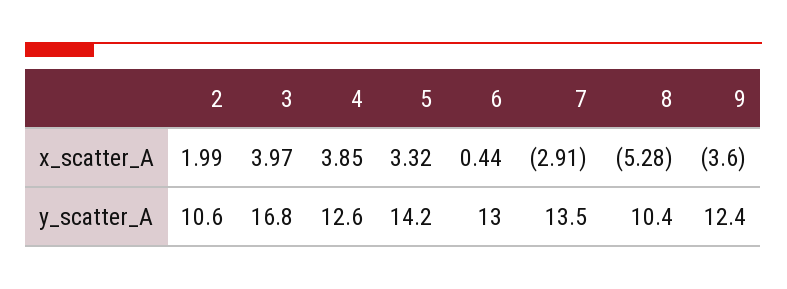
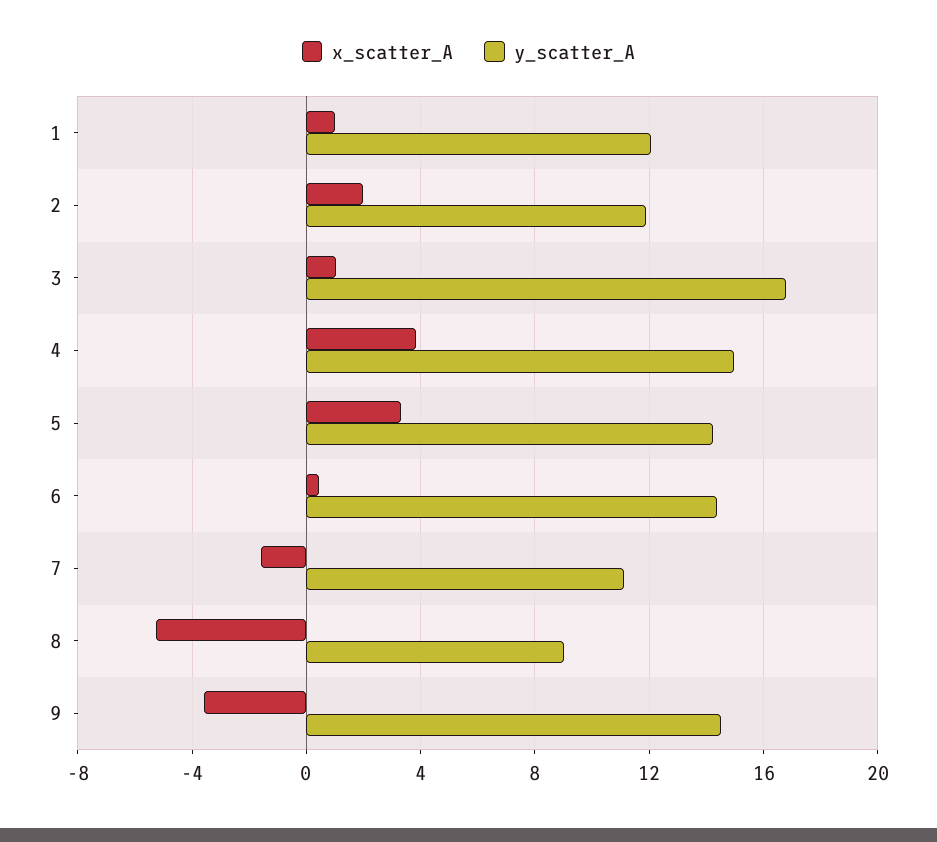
  {
    "x_scatter_A": {
      "2": 1.99,
-     "3": 3.97,
+     "3": 1,
      "4": 3.85,
      "5": 3.32,
      "6": 0.44,
-     "7": -2.91,
+     "7": -1.5,
      "8": -5.28,
-     "9": -3.6
+     "9": -3.6,
+     "1": 1
    },
    "y_scatter_A": {
-     "2": 10.6,
+     "2": 12,
      "3": 16.8,
-     "4": 12.6,
+     "4": 15,
      "5": 14.2,
-     "6": 13,
+     "6": 14.5,
-     "7": 13.5,
+     "7": 11,
-     "8": 10.4,
+     "8": 9,
-     "9": 12.4
+     "9": 14.5,
+     "1": 12
    }
  }

